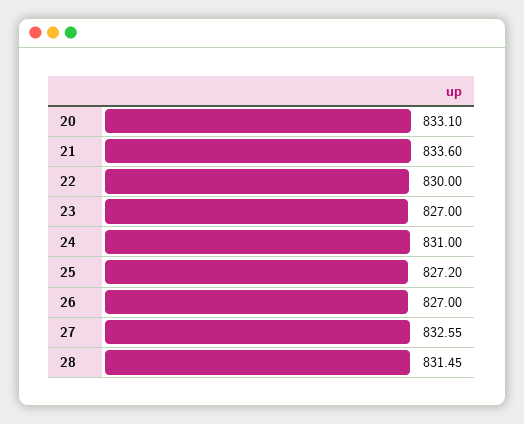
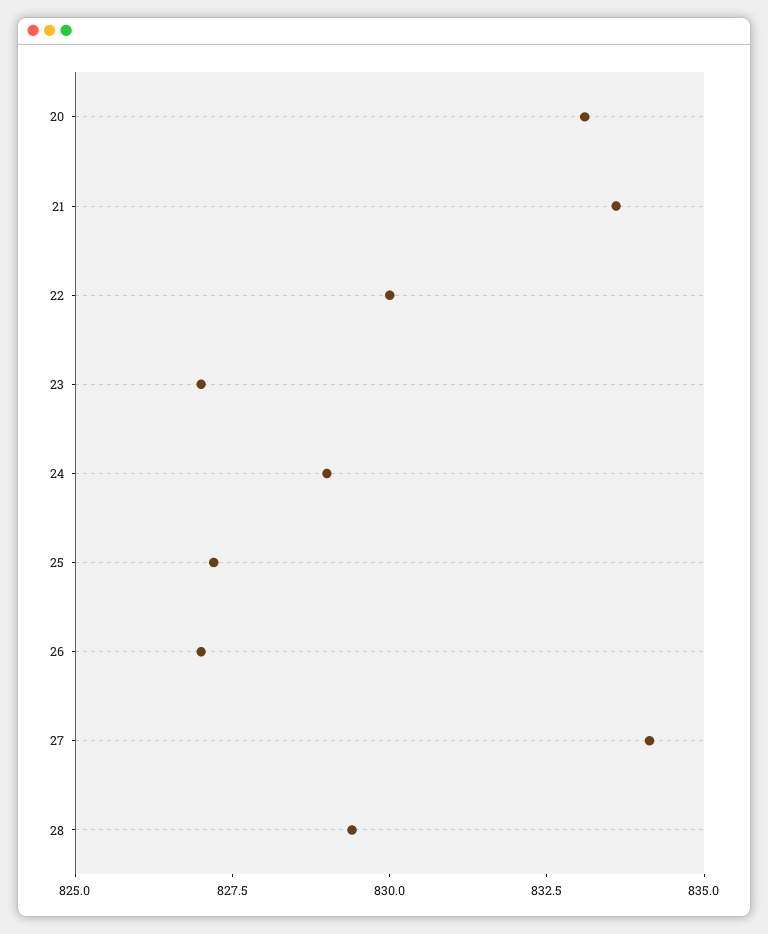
  {
    "20": 833.1,
    "21": 833.6,
    "22": 830,
    "23": 827,
-   "24": 831,
+   "24": 829,
    "25": 827.2,
    "26": 827,
-   "27": 832.55,
+   "27": 834,
-   "28": 831.45
+   "28": 829.5
  }

